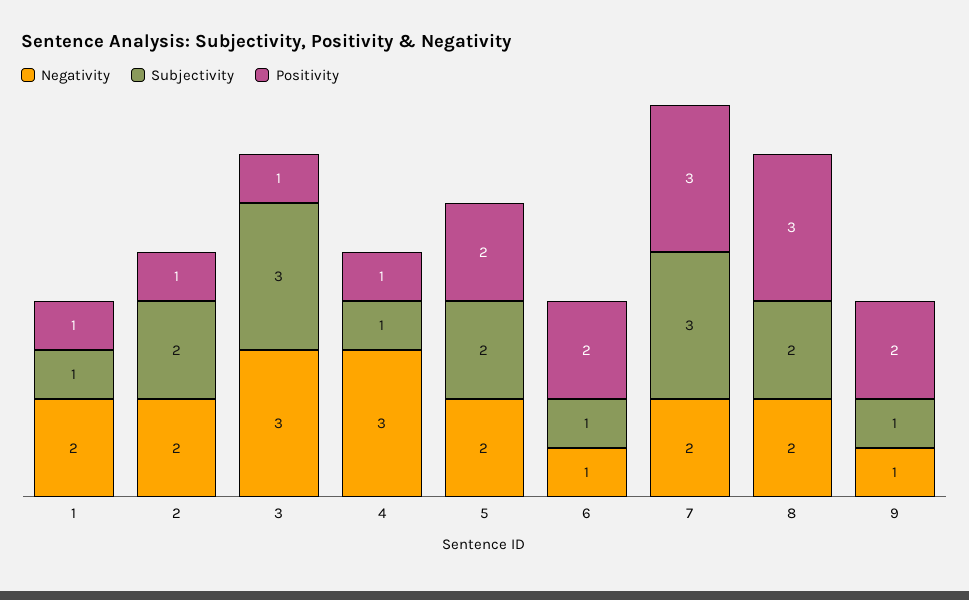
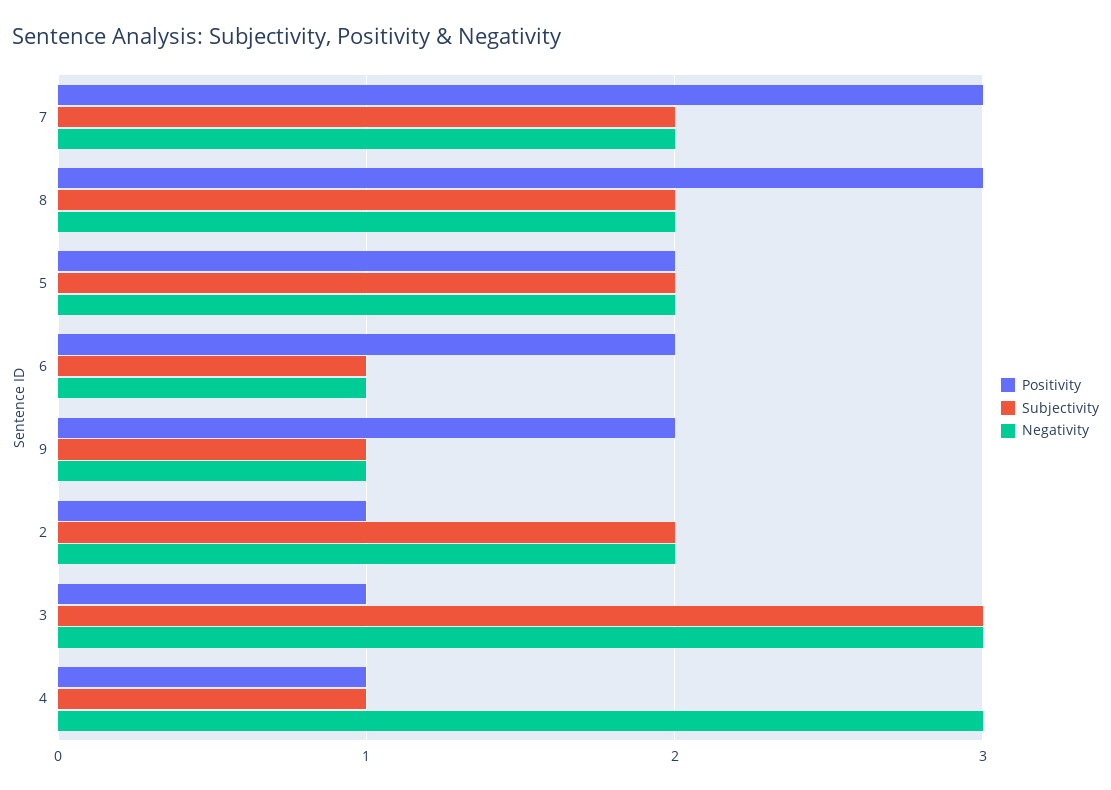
  {
    "Negativity": {
-     "1": 2,
      "2": 2,
      "3": 3,
      "4": 3,
      "5": 2,
      "6": 1,
      "7": 2,
      "8": 2,
      "9": 1
    },
    "Subjectivity": {
-     "1": 1,
      "2": 2,
      "3": 3,
      "4": 1,
      "5": 2,
      "6": 1,
-     "7": 3,
+     "7": 2,
      "8": 2,
      "9": 1
    },
    "Positivity": {
-     "1": 1,
      "2": 1,
      "3": 1,
      "4": 1,
      "5": 2,
      "6": 2,
      "7": 3,
      "8": 3,
      "9": 2
    }
  }

